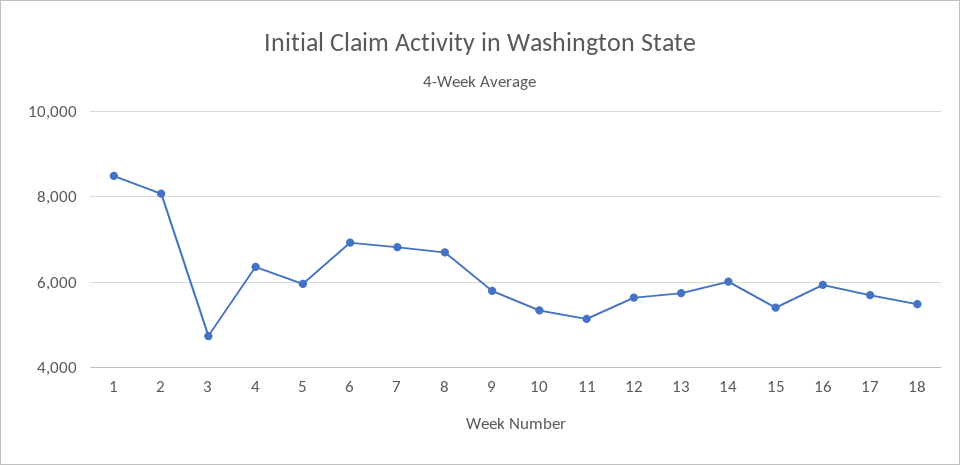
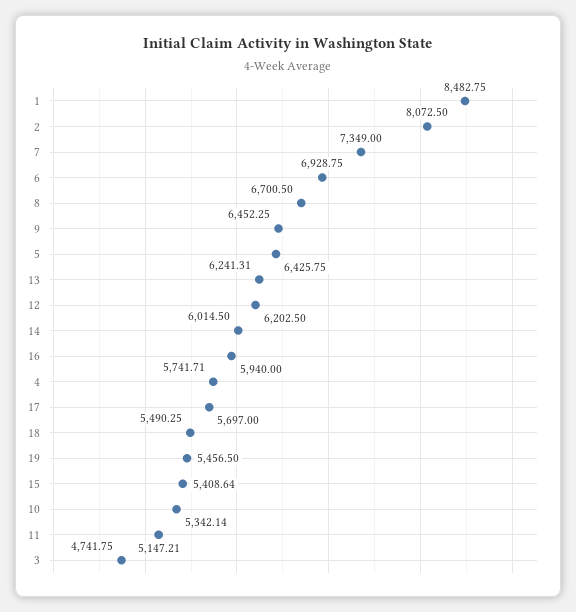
  {
    "1": 8482.75,
    "2": 8072.5,
    "3": 4741.75,
-   "4": 6400,
+   "4": 5741.71,
-   "5": 6000,
+   "5": 6425.75,
    "6": 6928.75,
-   "7": 6800,
+   "7": 7349,
    "8": 6700.5,
-   "9": 5800,
+   "9": 6452.25,
    "10": 5342.14,
    "11": 5147.21,
-   "12": 5600,
+   "12": 6202.5,
-   "13": 5800,
+   "13": 6241.31,
    "14": 6014.5,
    "15": 5408.64,
    "16": 5940,
    "17": 5697,
-   "18": 5490.25
+   "18": 5490.25,
+   "19": 5456.5
  }

